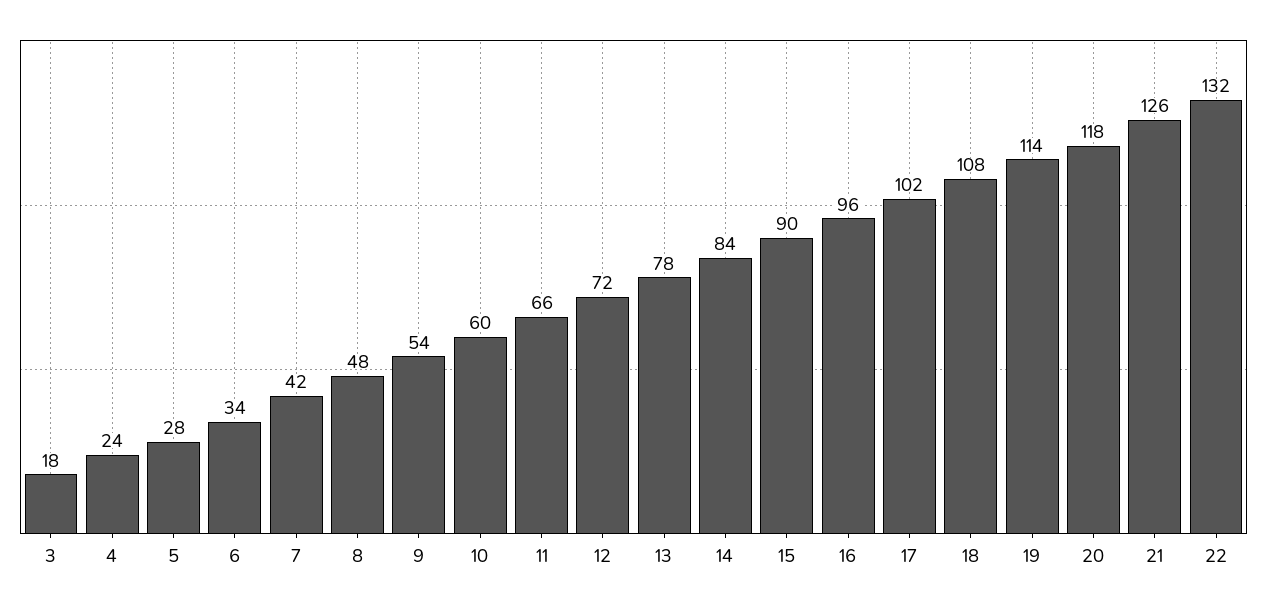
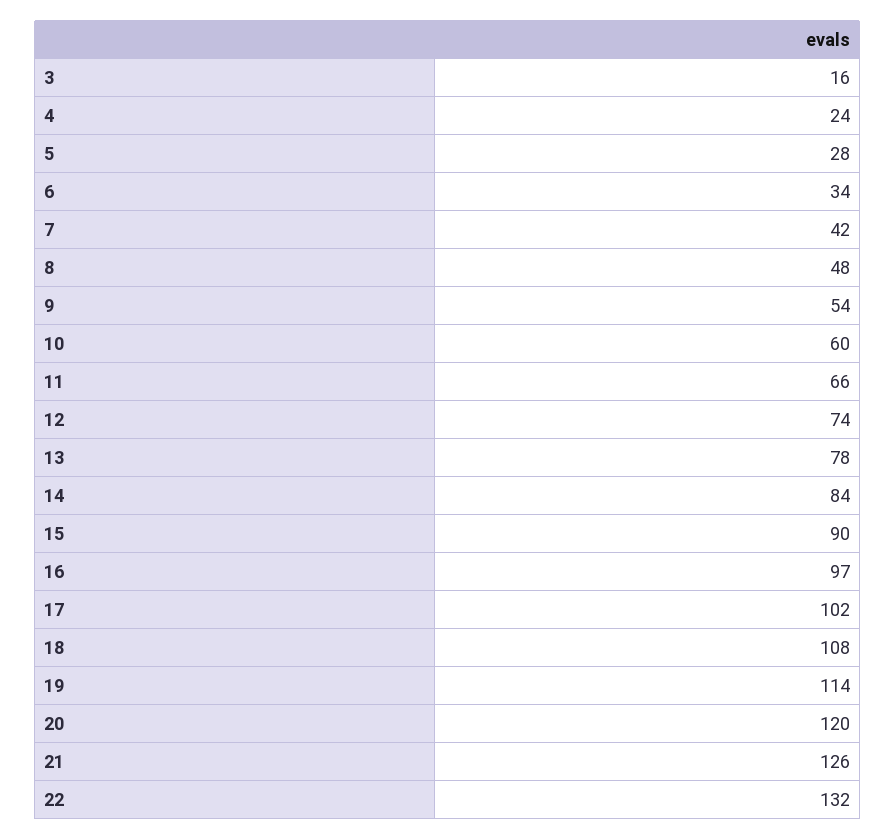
  {
-   "3": 18,
+   "3": 16,
    "4": 24,
    "5": 28,
    "6": 34,
    "7": 42,
    "8": 48,
    "9": 54,
    "10": 60,
    "11": 66,
-   "12": 72,
+   "12": 74,
    "13": 78,
    "14": 84,
    "15": 90,
-   "16": 96,
+   "16": 97,
    "17": 102,
    "18": 108,
    "19": 114,
-   "20": 118,
+   "20": 120,
    "21": 126,
    "22": 132
  }

